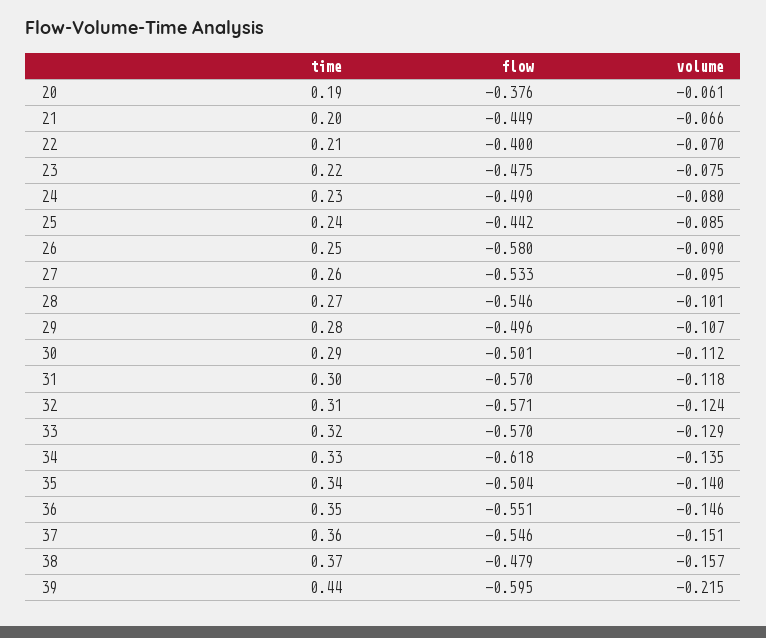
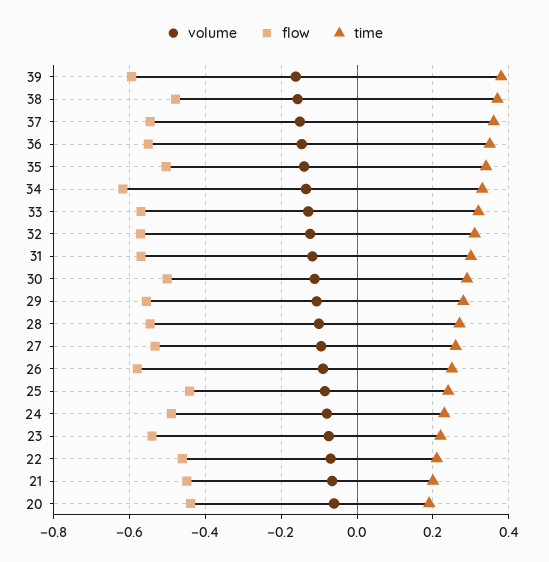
  {
    "time": {
      "20": 0.19,
      "21": 0.2,
      "22": 0.21,
      "23": 0.22,
      "24": 0.23,
      "25": 0.24,
      "26": 0.25,
      "27": 0.26,
      "28": 0.27,
      "29": 0.28,
      "30": 0.29,
      "31": 0.3,
      "32": 0.31,
      "33": 0.32,
      "34": 0.33,
      "35": 0.34,
      "36": 0.35,
      "37": 0.36,
      "38": 0.37,
-     "39": 0.44
+     "39": 0.38
    },
    "flow": {
-     "20": -0.376,
+     "20": -0.44,
      "21": -0.449,
-     "22": -0.4,
+     "22": -0.46,
-     "23": -0.475,
+     "23": -0.54,
      "24": -0.49,
      "25": -0.442,
      "26": -0.58,
      "27": -0.533,
      "28": -0.546,
-     "29": -0.496,
+     "29": -0.56,
      "30": -0.501,
      "31": -0.57,
      "32": -0.571,
      "33": -0.57,
      "34": -0.618,
      "35": -0.504,
      "36": -0.551,
      "37": -0.546,
      "38": -0.479,
      "39": -0.595
    },
    "volume": {
      "20": -0.061,
      "21": -0.066,
      "22": -0.07,
      "23": -0.075,
      "24": -0.08,
      "25": -0.085,
      "26": -0.09,
      "27": -0.095,
      "28": -0.101,
      "29": -0.107,
      "30": -0.112,
      "31": -0.118,
      "32": -0.124,
      "33": -0.129,
      "34": -0.135,
      "35": -0.14,
      "36": -0.146,
      "37": -0.151,
      "38": -0.157,
-     "39": -0.215
+     "39": -0.16
    }
  }

